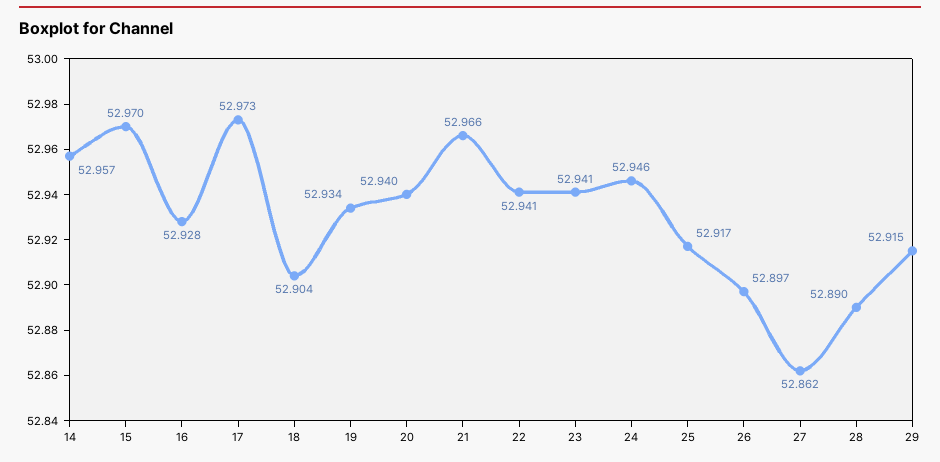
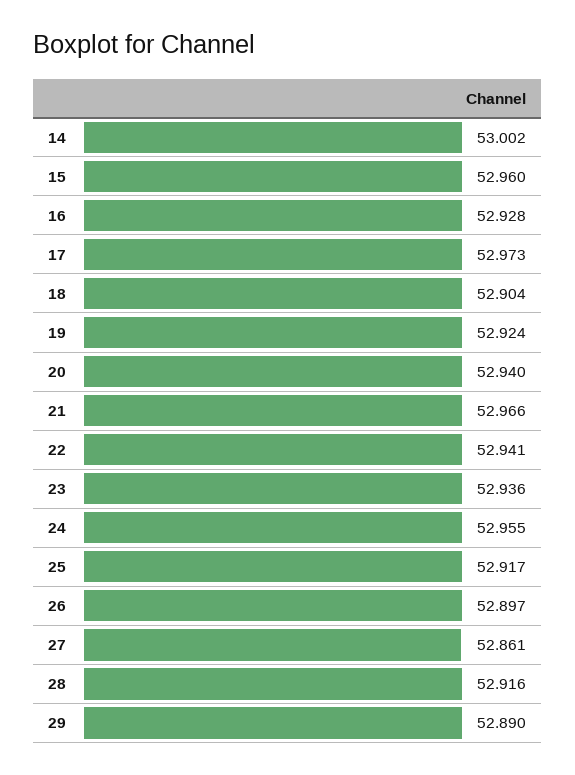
  {
-   "14": 52.957,
+   "14": 53.002,
-   "15": 52.97,
+   "15": 52.96,
    "16": 52.928,
    "17": 52.973,
    "18": 52.904,
-   "19": 52.934,
+   "19": 52.924,
    "20": 52.94,
    "21": 52.966,
    "22": 52.941,
-   "23": 52.941,
+   "23": 52.936,
-   "24": 52.946,
+   "24": 52.955,
    "25": 52.917,
    "26": 52.897,
-   "27": 52.862,
+   "27": 52.861,
-   "28": 52.89,
+   "28": 52.916,
-   "29": 52.915
+   "29": 52.89
  }

